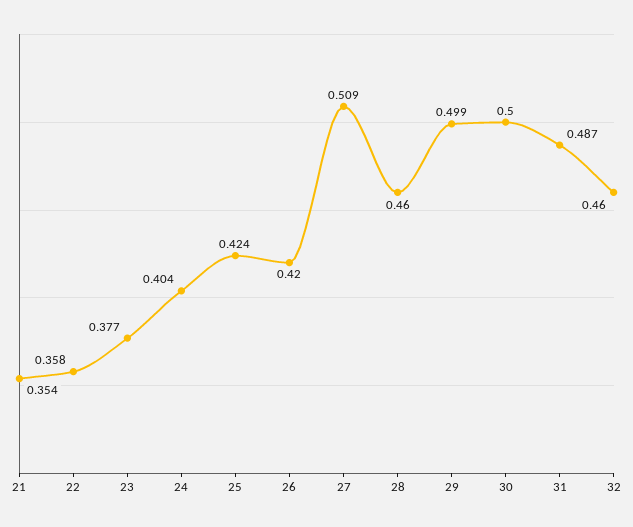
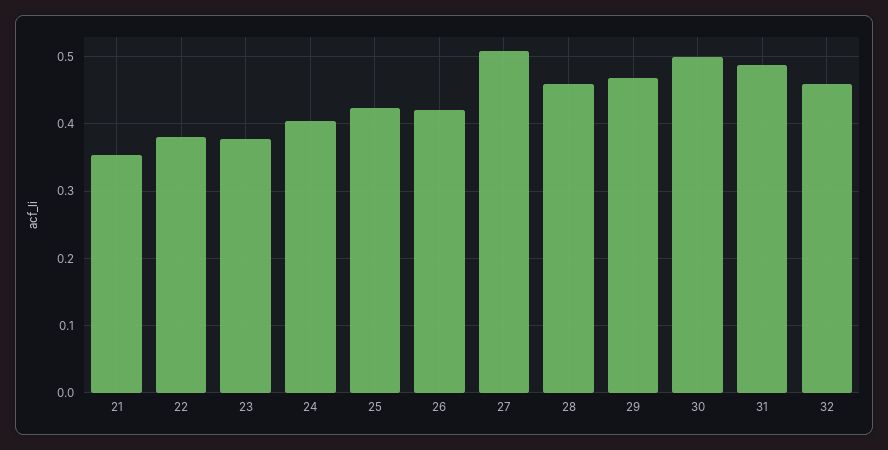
  {
    "21": 0.354,
-   "22": 0.358,
+   "22": 0.38,
    "23": 0.377,
    "24": 0.404,
    "25": 0.424,
    "26": 0.42,
    "27": 0.509,
    "28": 0.46,
-   "29": 0.499,
+   "29": 0.47,
    "30": 0.5,
    "31": 0.487,
    "32": 0.46
  }

